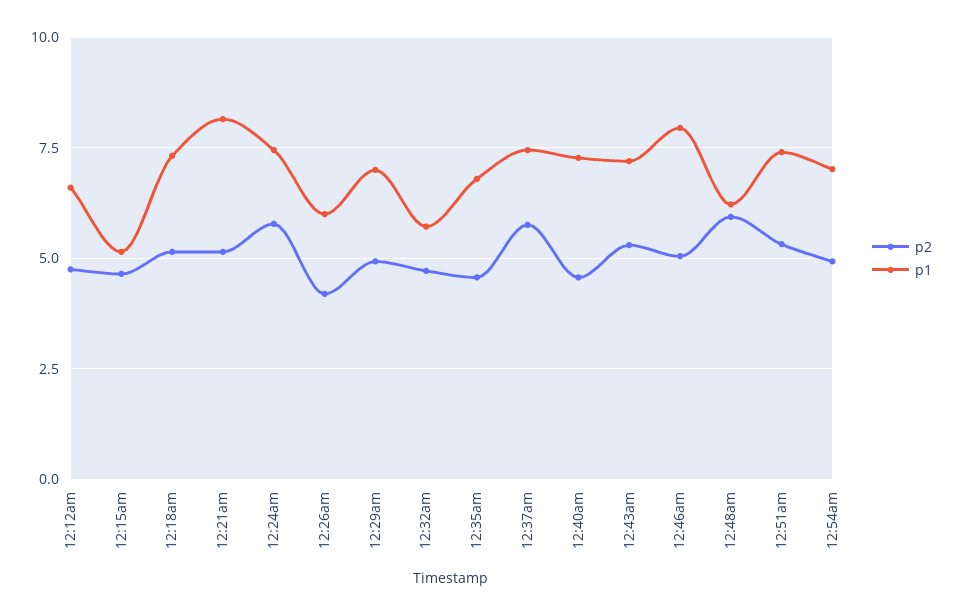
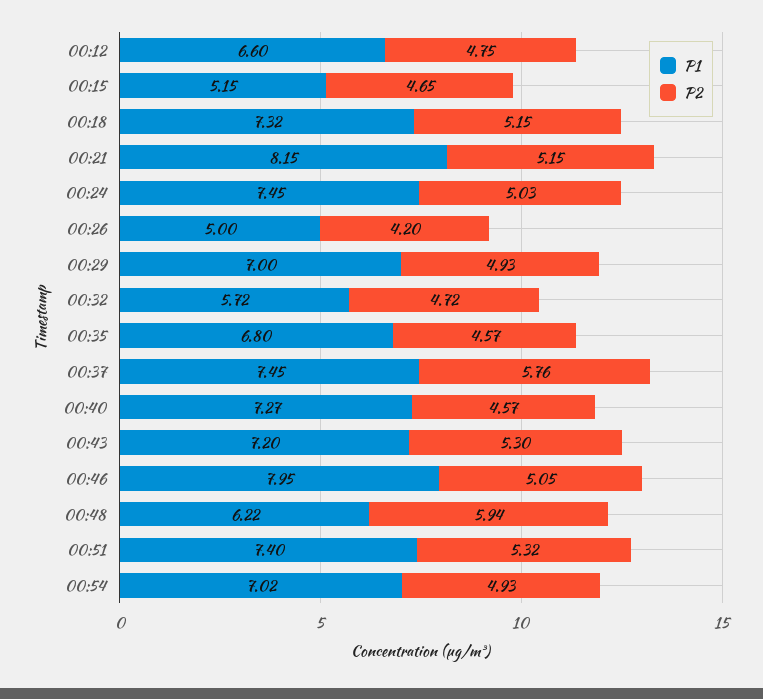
  {
    "p2": {
      "12:12am": 4.75,
      "12:15am": 4.65,
      "12:18am": 5.15,
      "12:21am": 5.15,
-     "12:24am": 5.75,
+     "12:24am": 5.03,
      "12:26am": 4.2,
      "12:29am": 4.93,
      "12:32am": 4.72,
      "12:35am": 4.57,
      "12:37am": 5.76,
      "12:40am": 4.57,
      "12:43am": 5.3,
      "12:46am": 5.05,
      "12:48am": 5.94,
      "12:51am": 5.32,
      "12:54am": 4.93
    },
    "p1": {
      "12:12am": 6.6,
      "12:15am": 5.15,
      "12:18am": 7.32,
      "12:21am": 8.15,
      "12:24am": 7.45,
-     "12:26am": 6,
+     "12:26am": 5,
      "12:29am": 7,
      "12:32am": 5.72,
      "12:35am": 6.8,
      "12:37am": 7.45,
      "12:40am": 7.27,
      "12:43am": 7.2,
      "12:46am": 7.95,
      "12:48am": 6.22,
      "12:51am": 7.4,
      "12:54am": 7.02
    }
  }

